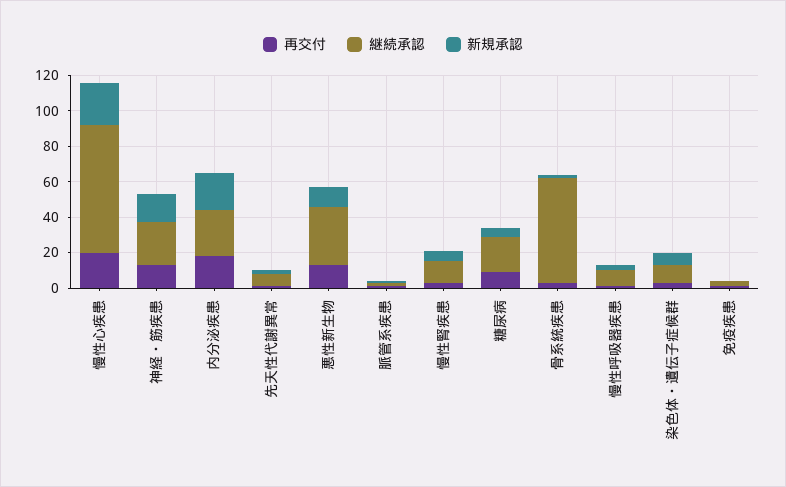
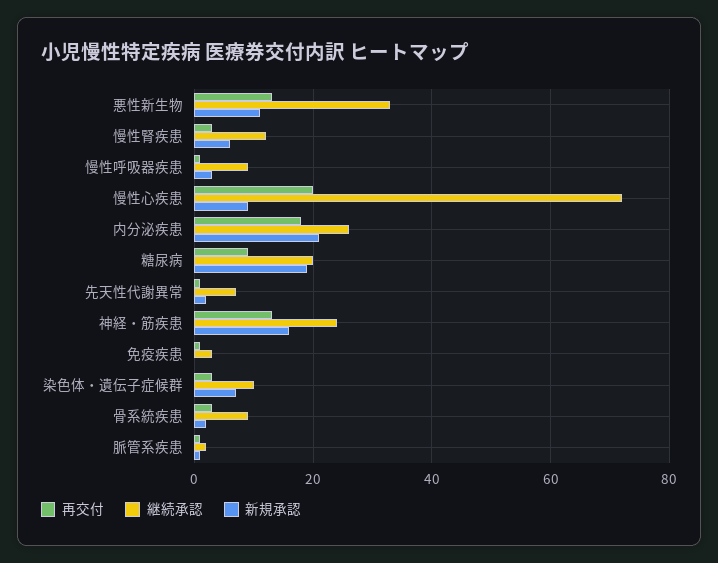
  {
    "再交付": {
      "慢性心疾患": 20,
      "神経・筋疾患": 15,
      "内分泌疾患": 20,
      "先天性代謝異常": 0,
      "悪性新生物": 15,
      "脈管系疾患": 0,
      "慢性腎疾患": 5,
      "糖尿病": 10,
      "骨系統疾患": 5,
      "慢性呼吸器疾患": 0,
      "染色体・遺伝子症候群": 5,
      "免疫疾患": 0
    },
    "継続承認": {
      "慢性心疾患": 70,
      "神経・筋疾患": 25,
      "内分泌疾患": 25,
      "先天性代謝異常": 5,
      "悪性新生物": 35,
      "脈管系疾患": 0,
      "慢性腎疾患": 10,
      "糖尿病": 20,
-     "骨系統疾患": 60,
+     "骨系統疾患": 10,
      "慢性呼吸器疾患": 10,
      "染色体・遺伝子症候群": 10,
      "免疫疾患": 5
    },
    "新規承認": {
-     "慢性心疾患": 25,
+     "慢性心疾患": 10,
      "神経・筋疾患": 15,
      "内分泌疾患": 20,
      "先天性代謝異常": 0,
      "悪性新生物": 10,
      "脈管系疾患": 0,
      "慢性腎疾患": 5,
-     "糖尿病": 5,
+     "糖尿病": 20,
      "骨系統疾患": 0,
      "慢性呼吸器疾患": 5,
      "染色体・遺伝子症候群": 5,
      "免疫疾患": 0
    }
  }

